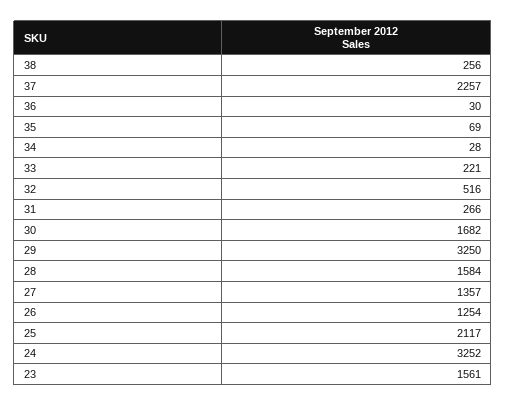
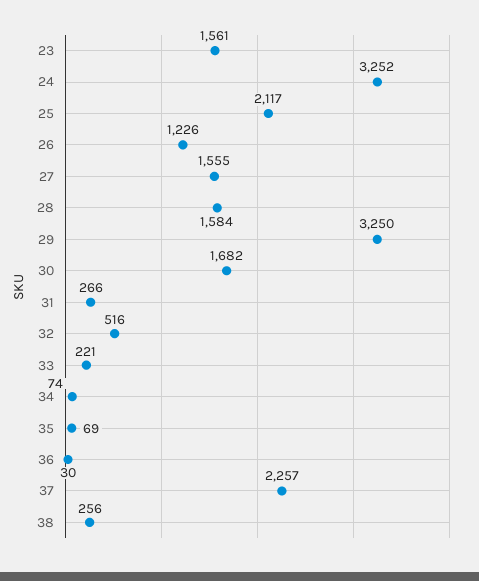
  {
    "38": 256,
    "37": 2257,
    "36": 30,
    "35": 69,
-   "34": 28,
+   "34": 74,
    "33": 221,
    "32": 516,
    "31": 266,
    "30": 1682,
    "29": 3250,
    "28": 1584,
-   "27": 1357,
+   "27": 1555,
-   "26": 1254,
+   "26": 1226,
    "25": 2117,
    "24": 3252,
    "23": 1561
  }

